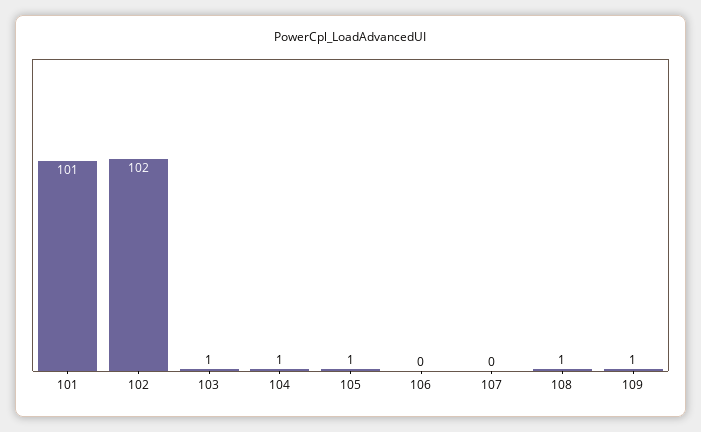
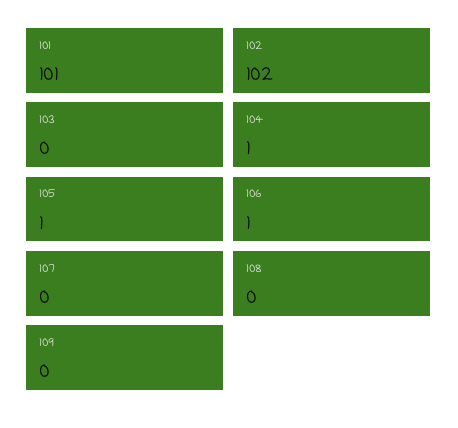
  {
    "101": 101,
    "102": 102,
-   "103": 1,
+   "103": 0,
    "104": 1,
    "105": 1,
-   "106": 0,
+   "106": 1,
    "107": 0,
-   "108": 1,
+   "108": 0,
-   "109": 1
+   "109": 0
  }

